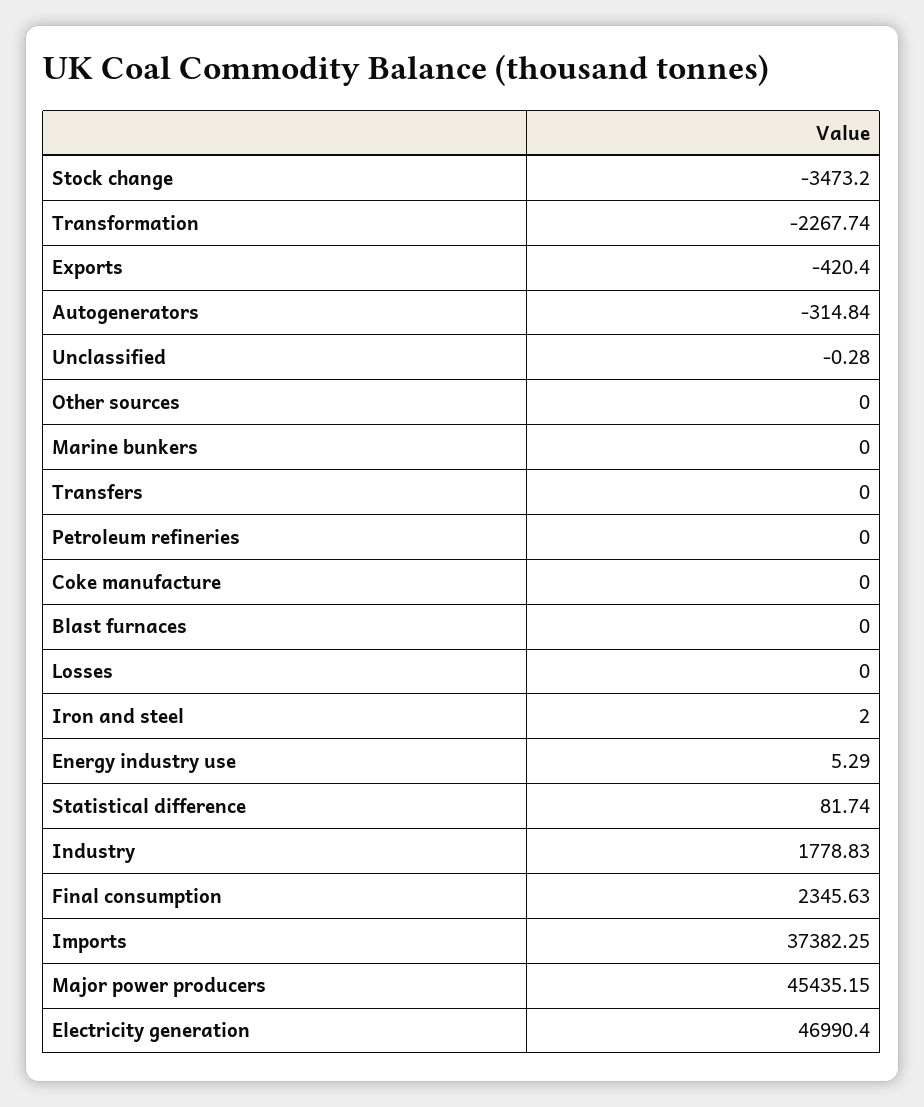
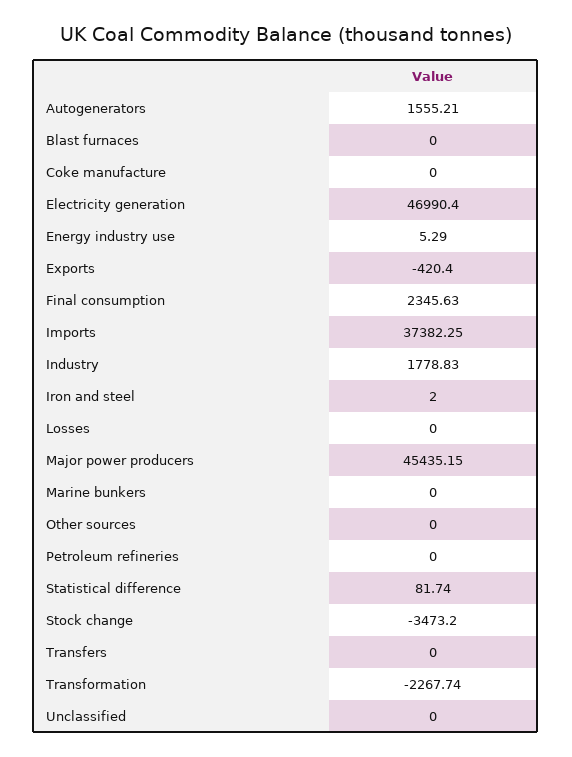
  {
    "Stock change": -3473.2,
    "Transformation": -2267.74,
    "Exports": -420.4,
-   "Autogenerators": -314.84,
+   "Autogenerators": 1555.21,
-   "Unclassified": -0.28,
+   "Unclassified": 0,
    "Other sources": 0,
    "Marine bunkers": 0,
    "Transfers": 0,
    "Petroleum refineries": 0,
    "Coke manufacture": 0,
    "Blast furnaces": 0,
    "Losses": 0,
    "Iron and steel": 2,
    "Energy industry use": 5.29,
    "Statistical difference": 81.74,
    "Industry": 1778.83,
    "Final consumption": 2345.63,
    "Imports": 37382.25,
    "Major power producers": 45435.15,
    "Electricity generation": 46990.4
  }

